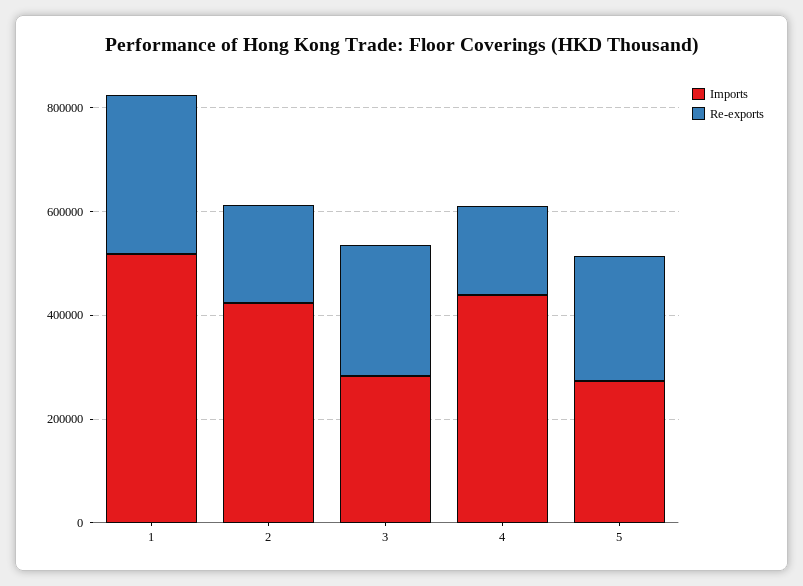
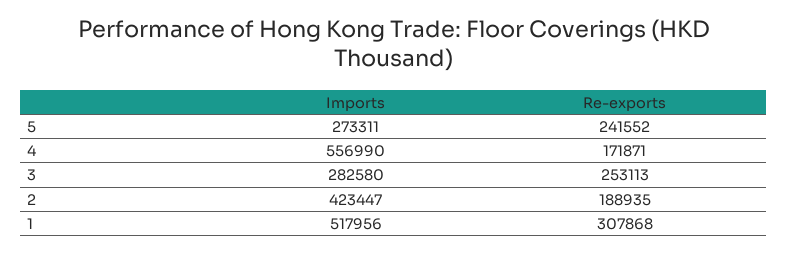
  {
    "Imports": {
      "1": 517956,
      "2": 423447,
      "3": 282580,
-     "4": 450000,
+     "4": 556990,
      "5": 273311
    },
    "Re-exports": {
      "1": 307868,
      "2": 188935,
      "3": 253113,
      "4": 171871,
      "5": 241552
    }
  }

